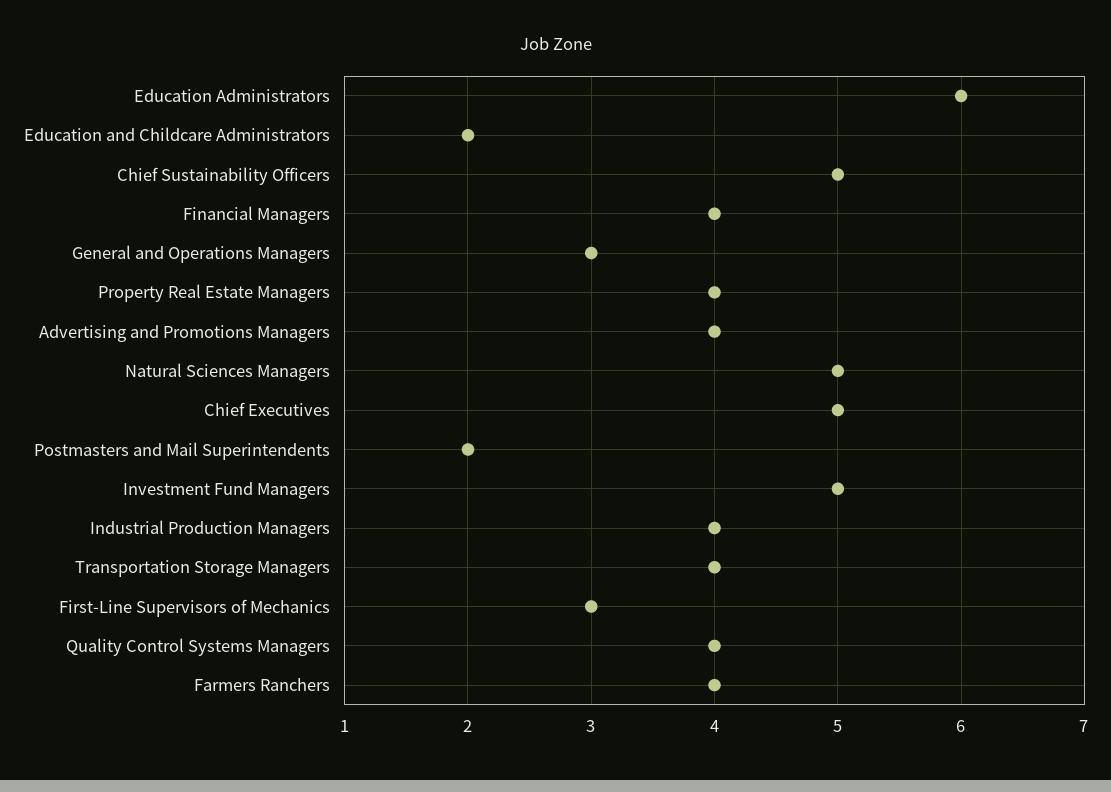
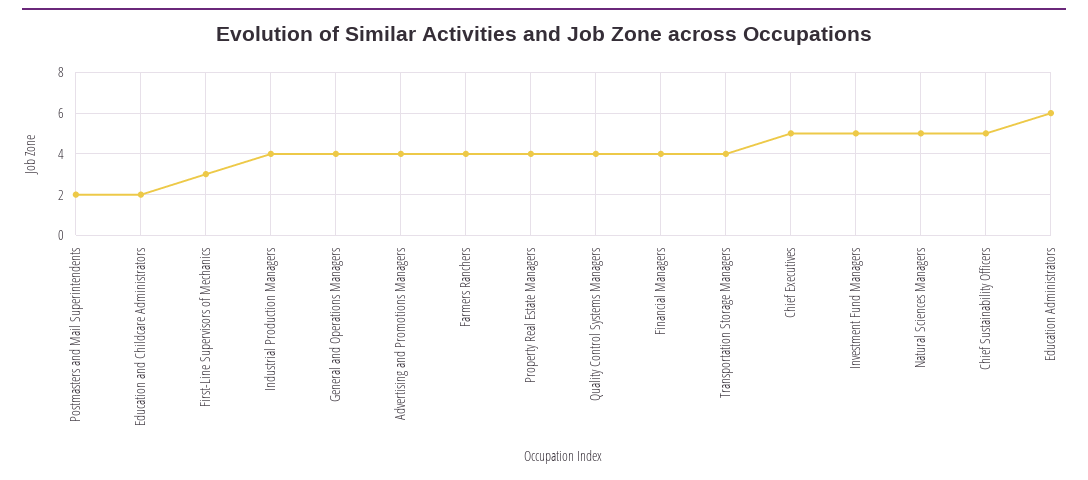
  {
    "Education Administrators": 6,
    "Education and Childcare Administrators": 2,
    "Chief Sustainability Officers": 5,
    "Financial Managers": 4,
-   "General and Operations Managers": 3,
+   "General and Operations Managers": 4,
    "Property Real Estate Managers": 4,
    "Advertising and Promotions Managers": 4,
    "Natural Sciences Managers": 5,
    "Chief Executives": 5,
    "Postmasters and Mail Superintendents": 2,
    "Investment Fund Managers": 5,
    "Industrial Production Managers": 4,
    "Transportation Storage Managers": 4,
    "First-Line Supervisors of Mechanics": 3,
    "Quality Control Systems Managers": 4,
    "Farmers Ranchers": 4
  }

